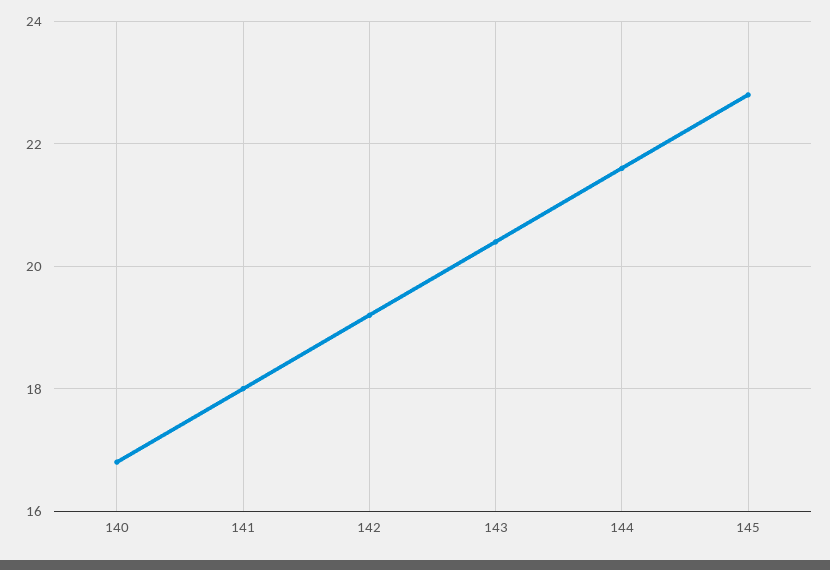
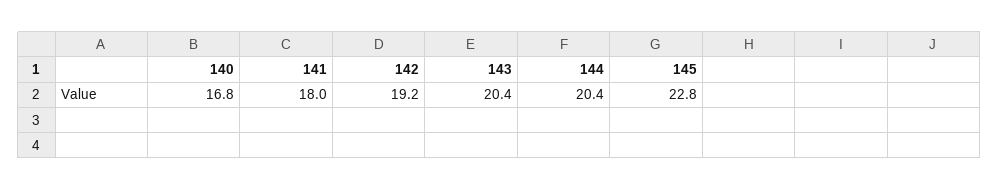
  {
    "140": 16.8,
    "141": 18,
    "142": 19.2,
    "143": 20.4,
-   "144": 21.5,
+   "144": 20.4,
    "145": 22.8
  }

